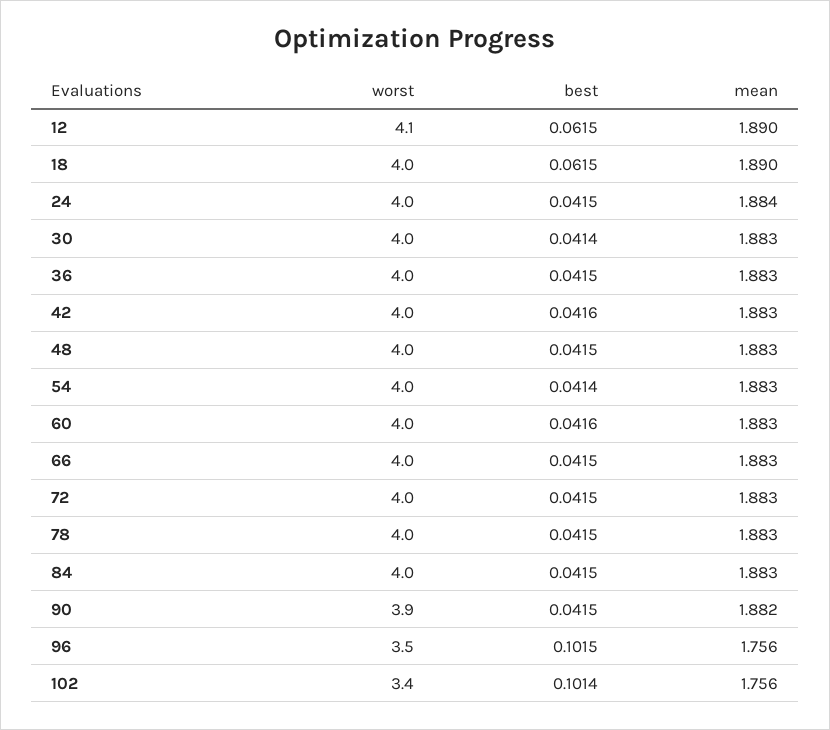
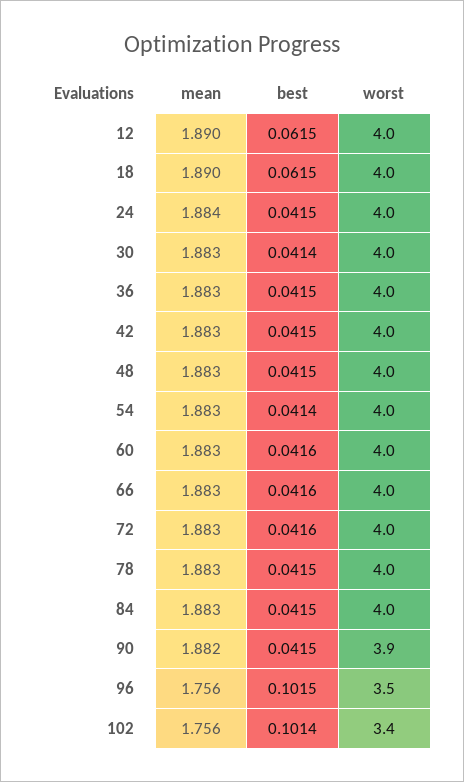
  {
    "worst": {
-     "12": 4.1,
+     "12": 4,
      "18": 4,
      "24": 4,
      "30": 4,
      "36": 4,
      "42": 4,
      "48": 4,
      "54": 4,
      "60": 4,
      "66": 4,
      "72": 4,
      "78": 4,
      "84": 4,
      "90": 3.9,
      "96": 3.5,
      "102": 3.4
    },
    "best": {
      "12": 0.0615,
      "18": 0.0615,
      "24": 0.0415,
      "30": 0.0414,
      "36": 0.0415,
-     "42": 0.0416,
+     "42": 0.0415,
      "48": 0.0415,
      "54": 0.0414,
      "60": 0.0416,
-     "66": 0.0415,
+     "66": 0.0416,
-     "72": 0.0415,
+     "72": 0.0416,
      "78": 0.0415,
      "84": 0.0415,
      "90": 0.0415,
      "96": 0.1015,
      "102": 0.1014
    },
    "mean": {
      "12": 1.89,
      "18": 1.89,
      "24": 1.884,
      "30": 1.883,
      "36": 1.883,
      "42": 1.883,
      "48": 1.883,
      "54": 1.883,
      "60": 1.883,
      "66": 1.883,
      "72": 1.883,
      "78": 1.883,
      "84": 1.883,
      "90": 1.882,
      "96": 1.756,
      "102": 1.756
    }
  }

